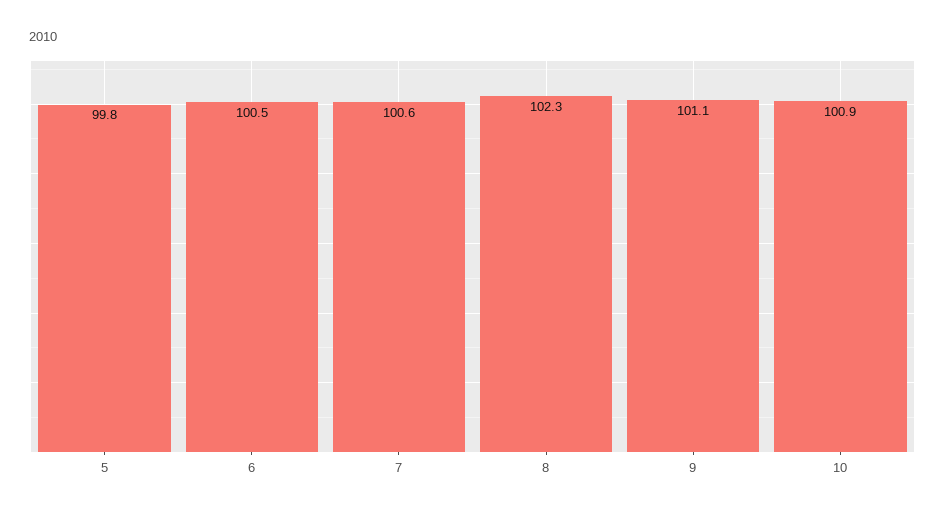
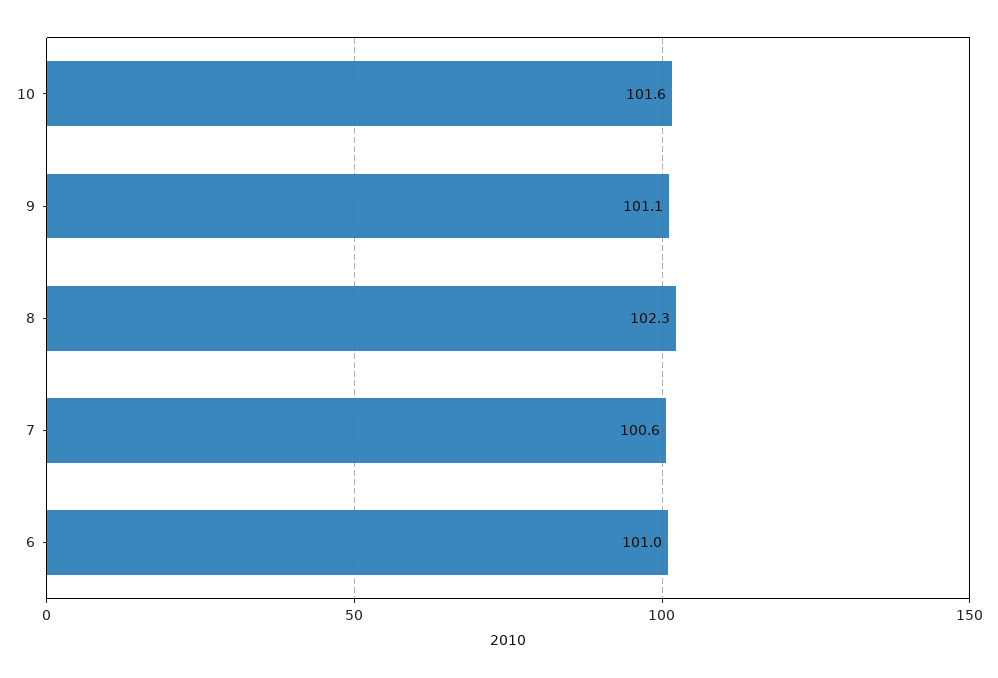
  {
-   "5": 99.8,
-   "6": 100.5,
+   "6": 101,
    "7": 100.6,
    "8": 102.3,
    "9": 101.1,
-   "10": 100.9
+   "10": 101.6
  }

